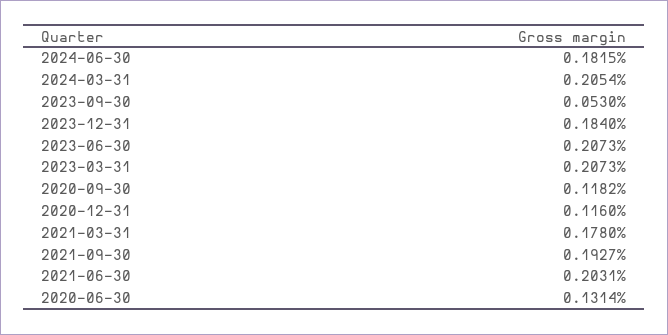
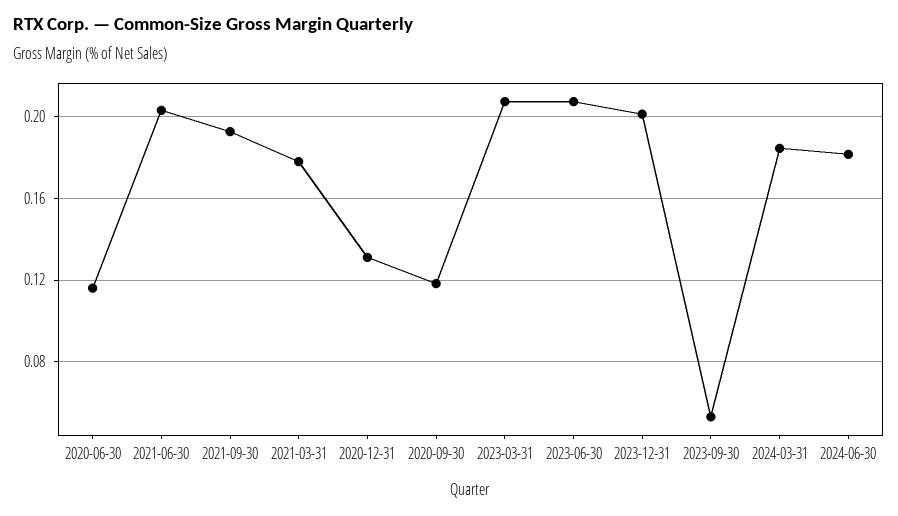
  {
    "2024-06-30": 0.1815,
-   "2024-03-31": 0.2054,
+   "2024-03-31": 0.185,
    "2023-09-30": 0.053,
-   "2023-12-31": 0.184,
+   "2023-12-31": 0.2,
    "2023-06-30": 0.2073,
    "2023-03-31": 0.2073,
    "2020-09-30": 0.1182,
-   "2020-12-31": 0.116,
+   "2020-12-31": 0.13,
    "2021-03-31": 0.178,
    "2021-09-30": 0.1927,
    "2021-06-30": 0.2031,
-   "2020-06-30": 0.1314
+   "2020-06-30": 0.115
  }

